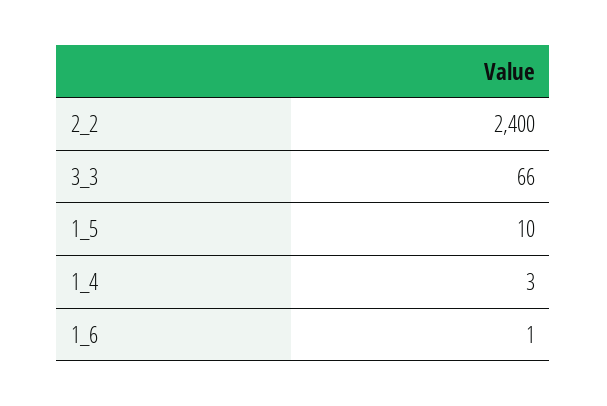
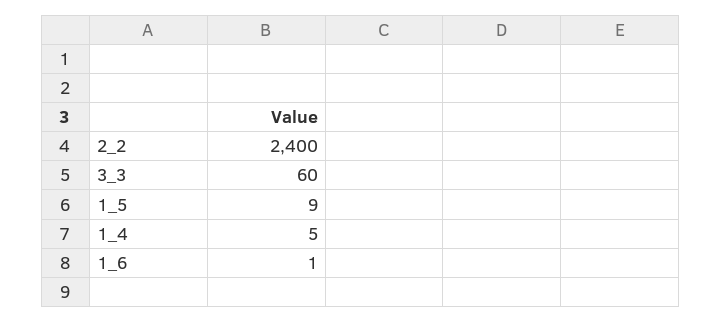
  {
    "2_2": 2400,
-   "3_3": 66,
+   "3_3": 60,
-   "1_5": 10,
+   "1_5": 9,
-   "1_4": 3,
+   "1_4": 5,
    "1_6": 1
  }

